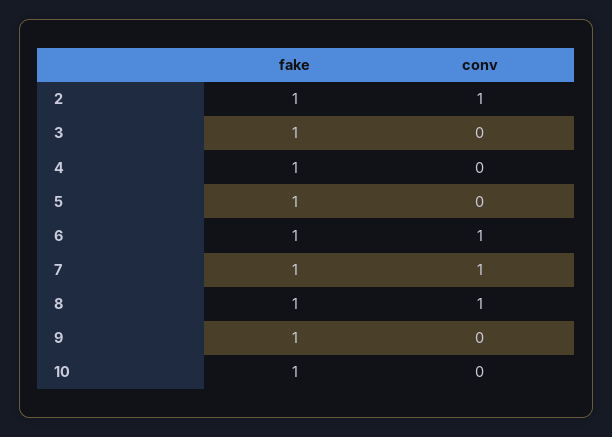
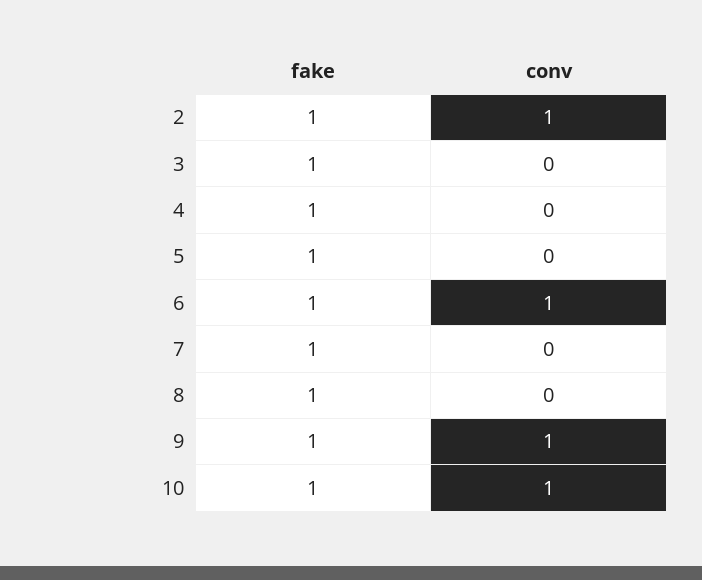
  {
    "fake": {
      "2": 1,
      "3": 1,
      "4": 1,
      "5": 1,
      "6": 1,
      "7": 1,
      "8": 1,
      "9": 1,
      "10": 1
    },
    "conv": {
      "2": 1,
      "3": 0,
      "4": 0,
      "5": 0,
      "6": 1,
-     "7": 1,
+     "7": 0,
-     "8": 1,
+     "8": 0,
-     "9": 0,
+     "9": 1,
-     "10": 0
+     "10": 1
    }
  }

